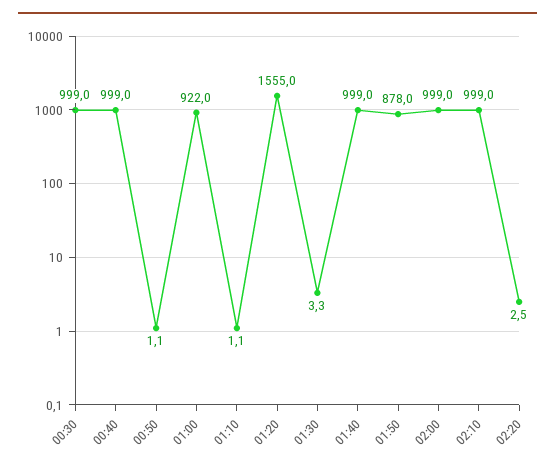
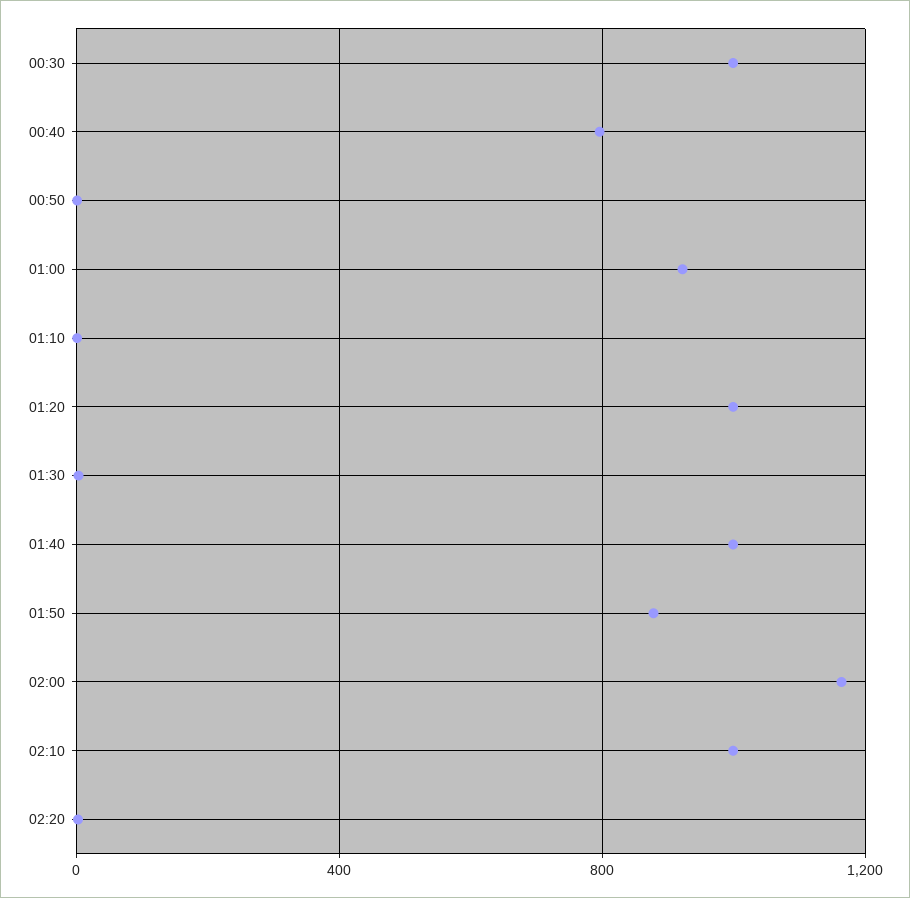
  {
    "00:30": 999,
-   "00:40": 999,
+   "00:40": 800,
    "00:50": 1.1,
    "01:00": 922,
    "01:10": 1.1,
-   "01:20": 1555,
+   "01:20": 1000,
    "01:30": 3.3,
    "01:40": 999,
    "01:50": 878,
-   "02:00": 999,
+   "02:00": 1150,
    "02:10": 999,
    "02:20": 2.5
  }

